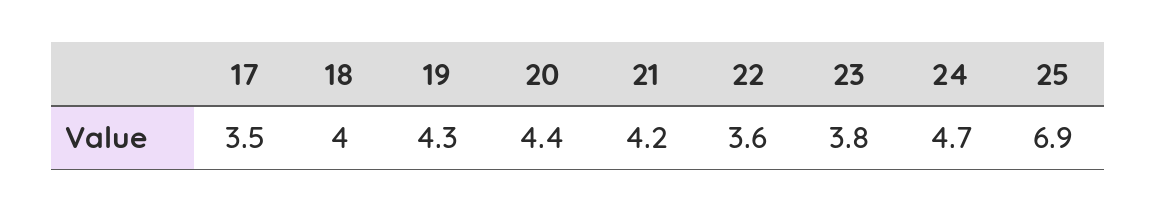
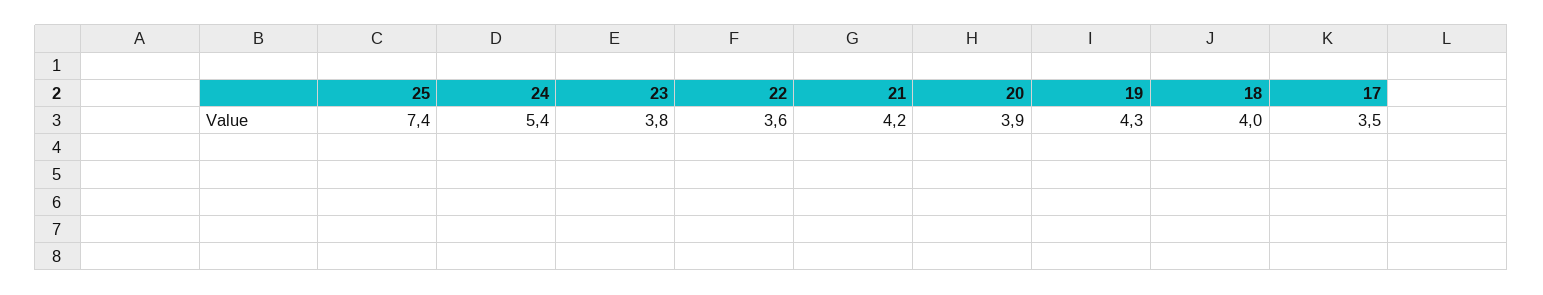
  {
    "17": 3.5,
    "18": 4,
    "19": 4.3,
-   "20": 4.4,
+   "20": 3.9,
    "21": 4.2,
    "22": 3.6,
    "23": 3.8,
-   "24": 4.7,
+   "24": 5.4,
-   "25": 6.9
+   "25": 7.4
  }

